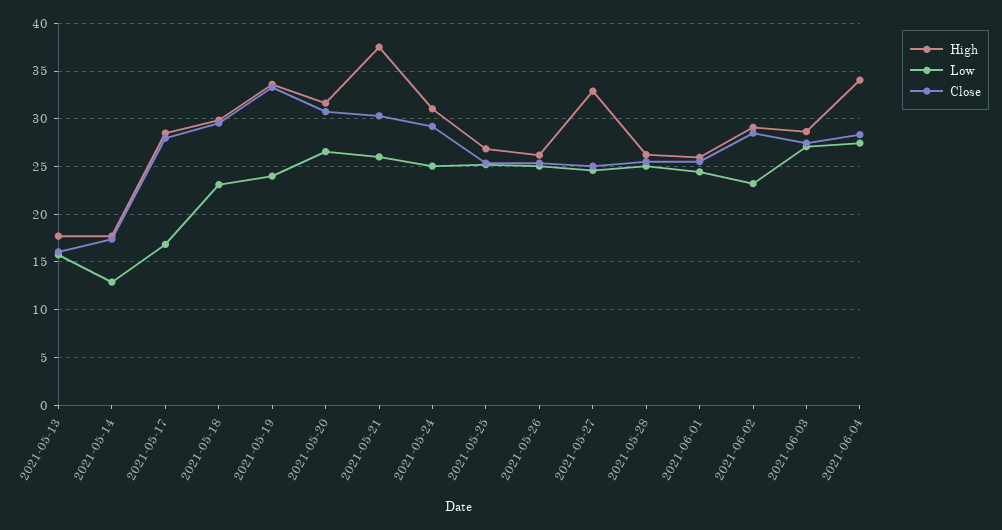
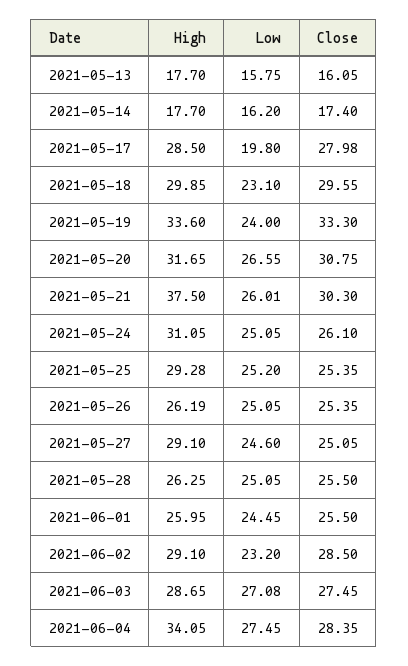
  {
    "High": {
      "2021-05-13": 17.7,
      "2021-05-14": 17.7,
      "2021-05-17": 28.5,
      "2021-05-18": 29.85,
      "2021-05-19": 33.6,
      "2021-05-20": 31.65,
      "2021-05-21": 37.5,
      "2021-05-24": 31.05,
-     "2021-05-25": 27,
+     "2021-05-25": 29.28,
      "2021-05-26": 26.19,
-     "2021-05-27": 33,
+     "2021-05-27": 29.1,
      "2021-05-28": 26.25,
      "2021-06-01": 25.95,
      "2021-06-02": 29.1,
      "2021-06-03": 28.65,
      "2021-06-04": 34.05
    },
    "Low": {
      "2021-05-13": 15.75,
-     "2021-05-14": 13,
+     "2021-05-14": 16.2,
-     "2021-05-17": 17,
+     "2021-05-17": 19.8,
      "2021-05-18": 23.1,
      "2021-05-19": 24,
      "2021-05-20": 26.55,
      "2021-05-21": 26.01,
      "2021-05-24": 25.05,
      "2021-05-25": 25.2,
      "2021-05-26": 25.05,
      "2021-05-27": 24.6,
      "2021-05-28": 25.05,
      "2021-06-01": 24.45,
      "2021-06-02": 23.2,
      "2021-06-03": 27.08,
      "2021-06-04": 27.45
    },
    "Close": {
      "2021-05-13": 16.05,
      "2021-05-14": 17.4,
      "2021-05-17": 27.98,
      "2021-05-18": 29.55,
      "2021-05-19": 33.3,
      "2021-05-20": 30.75,
      "2021-05-21": 30.3,
-     "2021-05-24": 29,
+     "2021-05-24": 26.1,
      "2021-05-25": 25.35,
      "2021-05-26": 25.35,
      "2021-05-27": 25.05,
      "2021-05-28": 25.5,
      "2021-06-01": 25.5,
      "2021-06-02": 28.5,
      "2021-06-03": 27.45,
      "2021-06-04": 28.35
    }
  }

